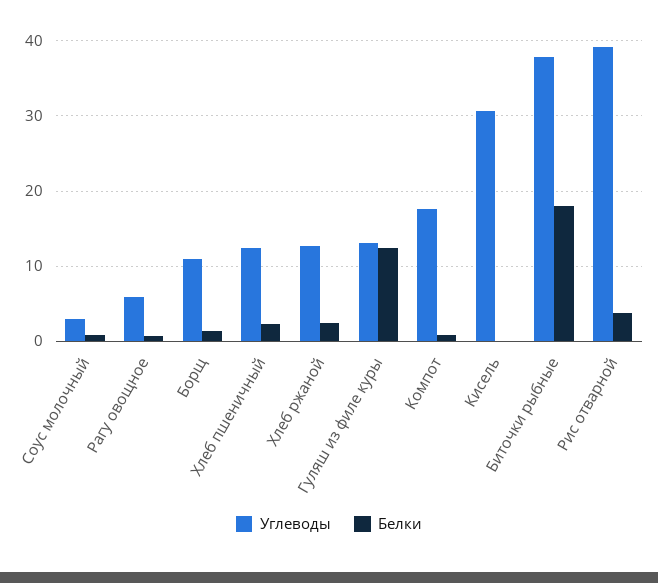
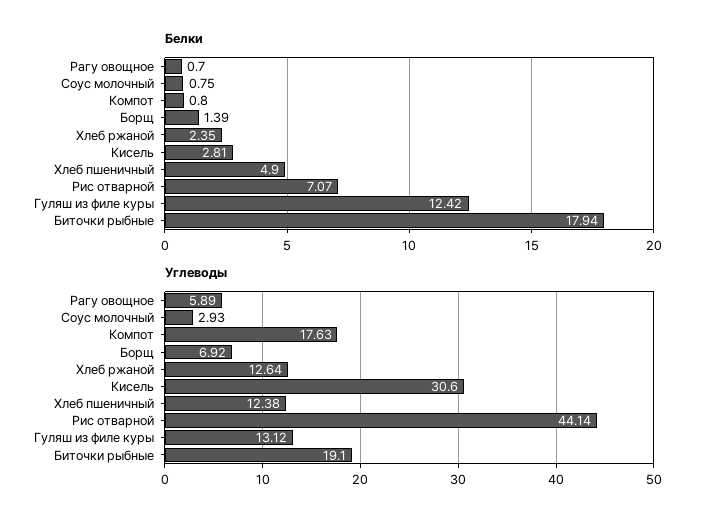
  {
    "Углеводы": {
      "Соус молочный": 2.93,
      "Рагу овощное": 5.89,
-     "Борщ": 11,
+     "Борщ": 6.92,
      "Хлеб пшеничный": 12.38,
      "Хлеб ржаной": 12.64,
      "Гуляш из филе куры": 13.12,
      "Компот": 17.63,
      "Кисель": 30.6,
-     "Биточки рыбные": 38,
+     "Биточки рыбные": 19.1,
-     "Рис отварной": 39
+     "Рис отварной": 44.14
    },
    "Белки": {
      "Соус молочный": 0.75,
      "Рагу овощное": 0.7,
      "Борщ": 1.39,
-     "Хлеб пшеничный": 2,
+     "Хлеб пшеничный": 4.9,
      "Хлеб ржаной": 2.35,
      "Гуляш из филе куры": 12.42,
      "Компот": 0.8,
-     "Кисель": 0,
+     "Кисель": 2.81,
      "Биточки рыбные": 17.94,
-     "Рис отварной": 4
+     "Рис отварной": 7.07
    }
  }

